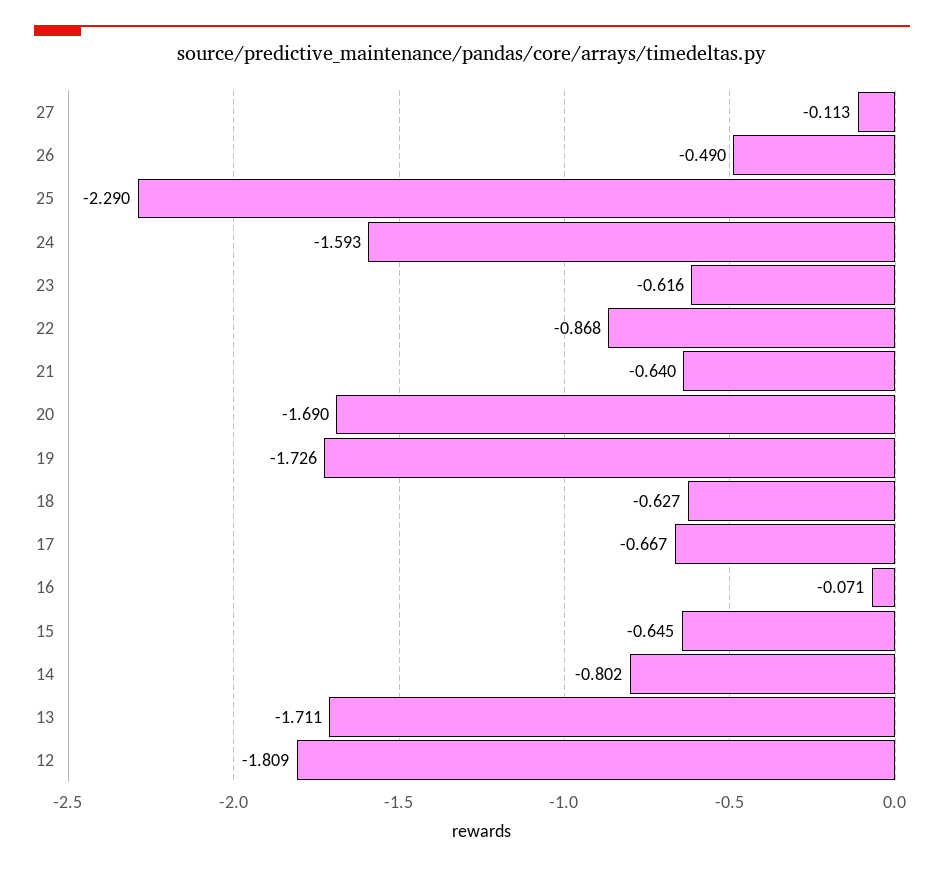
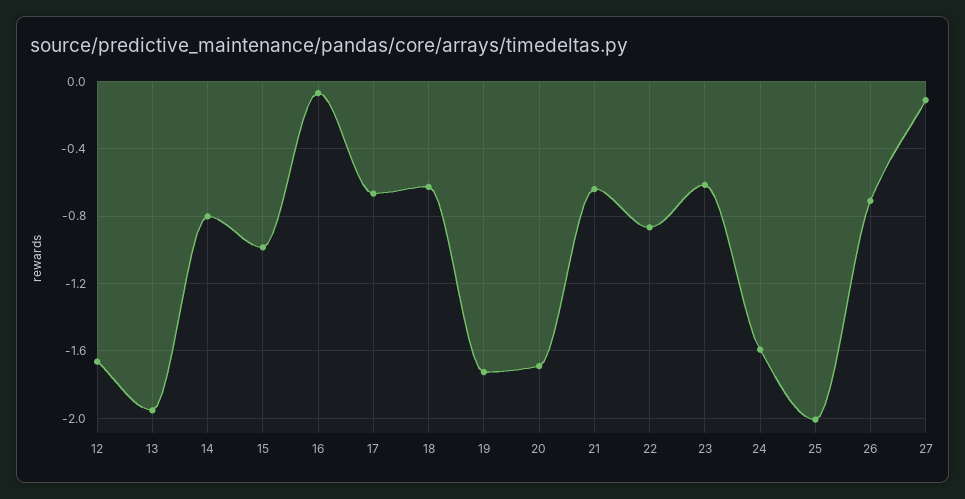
  {
    "27": -0.113,
-   "26": -0.49,
+   "26": -0.7,
-   "25": -2.29,
+   "25": -2,
    "24": -1.593,
    "23": -0.616,
    "22": -0.868,
    "21": -0.64,
    "20": -1.69,
    "19": -1.726,
    "18": -0.627,
    "17": -0.667,
    "16": -0.071,
-   "15": -0.645,
+   "15": -1,
    "14": -0.802,
-   "13": -1.711,
+   "13": -1.95,
-   "12": -1.809
+   "12": -1.65
  }

